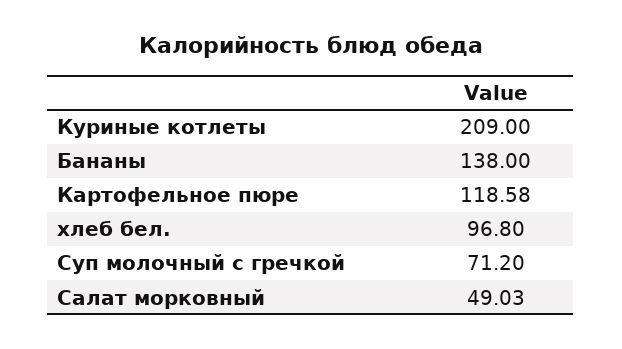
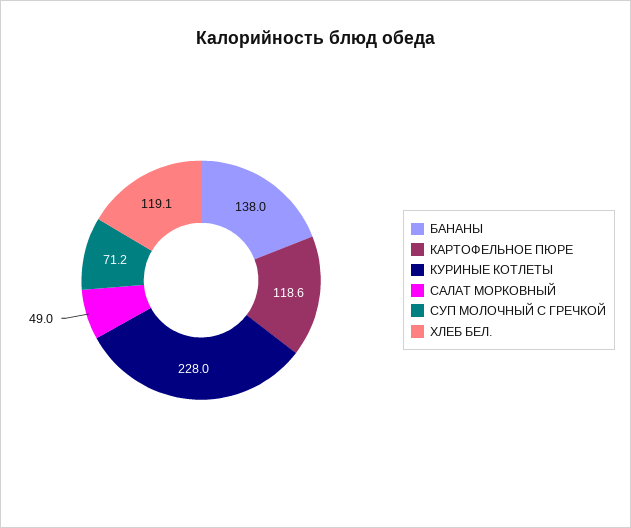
  {
-   "Куриные котлеты": 209,
+   "Куриные котлеты": 228,
    "Бананы": 138,
    "Картофельное пюре": 118.58,
-   "хлеб бел.": 96.8,
+   "хлеб бел.": 119.1,
    "Суп молочный с гречкой": 71.2,
    "Салат морковный": 49.03
  }

